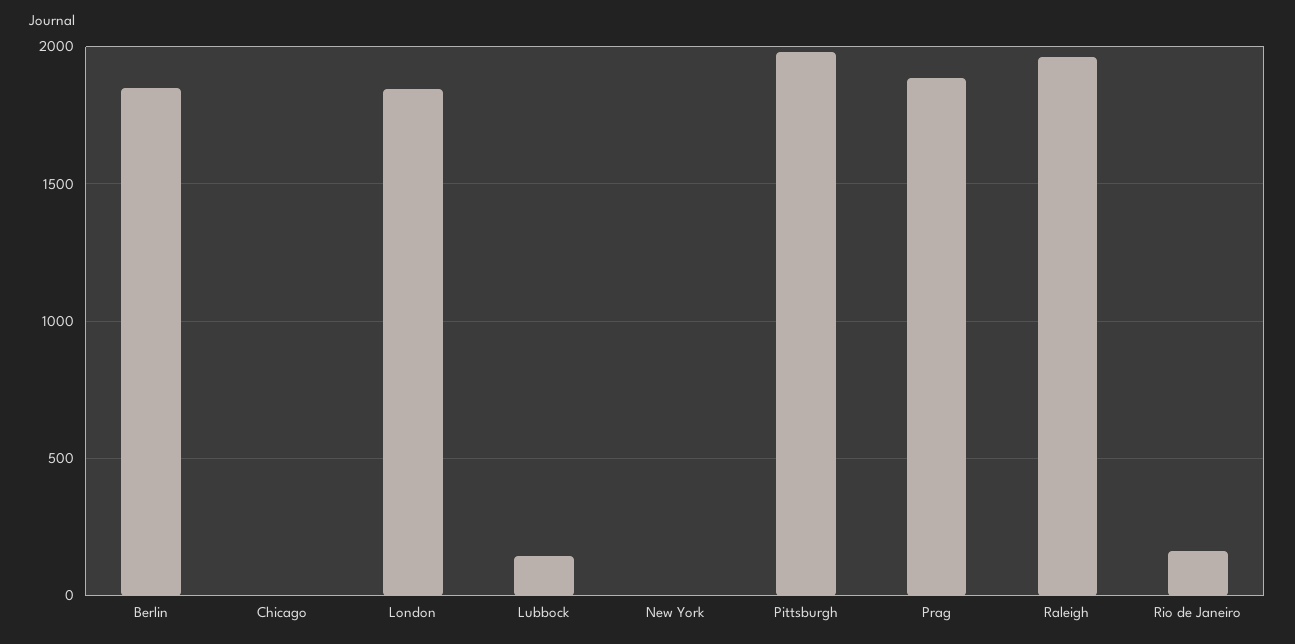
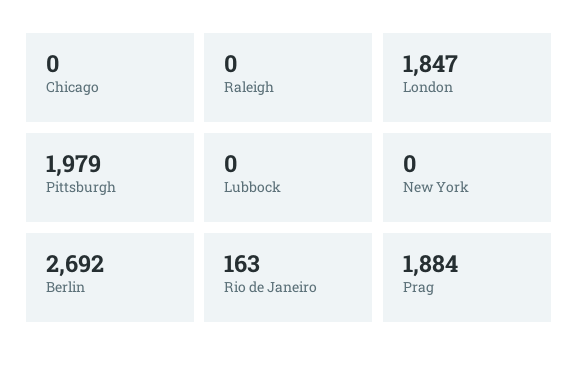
  {
-   "Berlin": 1850,
+   "Berlin": 2692,
    "Chicago": 0,
    "London": 1847,
-   "Lubbock": 150,
+   "Lubbock": 0,
    "New York": 0,
    "Pittsburgh": 1979,
    "Prag": 1884,
-   "Raleigh": 1950,
+   "Raleigh": 0,
    "Rio de Janeiro": 163
  }

